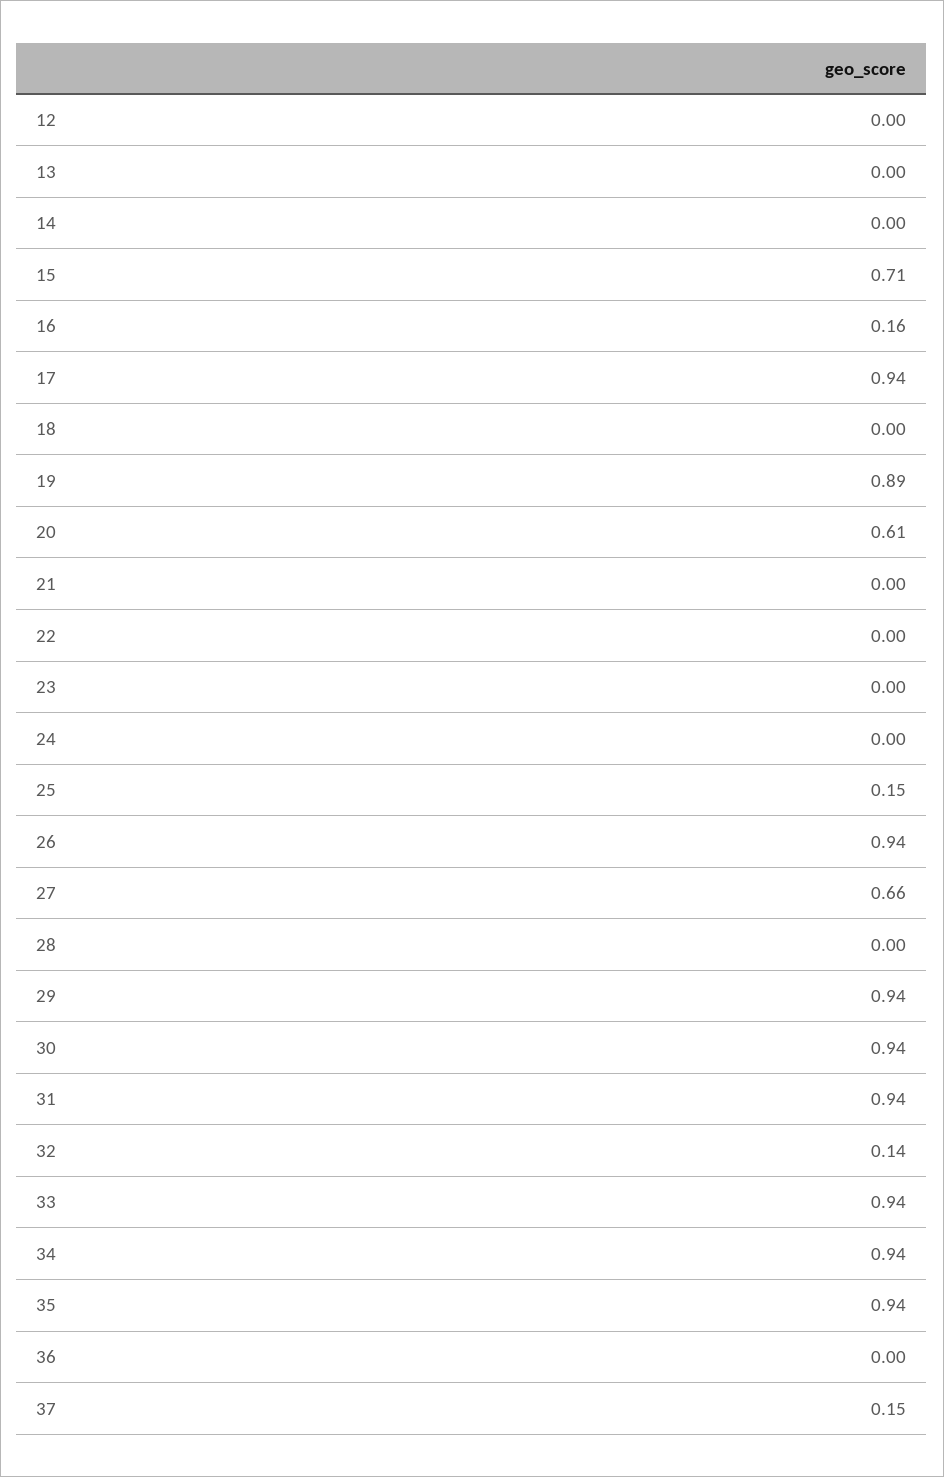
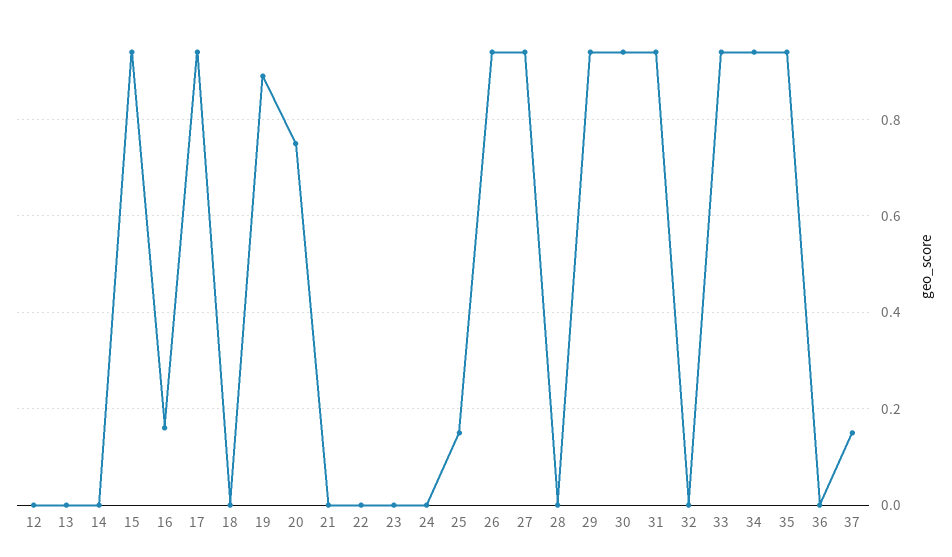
  {
    "12": 0,
    "13": 0,
    "14": 0,
-   "15": 0.71,
+   "15": 0.95,
    "16": 0.16,
    "17": 0.94,
    "18": 0,
    "19": 0.89,
-   "20": 0.61,
+   "20": 0.75,
    "21": 0,
    "22": 0,
    "23": 0,
    "24": 0,
    "25": 0.15,
    "26": 0.94,
-   "27": 0.66,
+   "27": 0.95,
    "28": 0,
    "29": 0.94,
    "30": 0.94,
    "31": 0.94,
-   "32": 0.14,
+   "32": 0,
    "33": 0.94,
    "34": 0.94,
    "35": 0.94,
    "36": 0,
    "37": 0.15
  }

